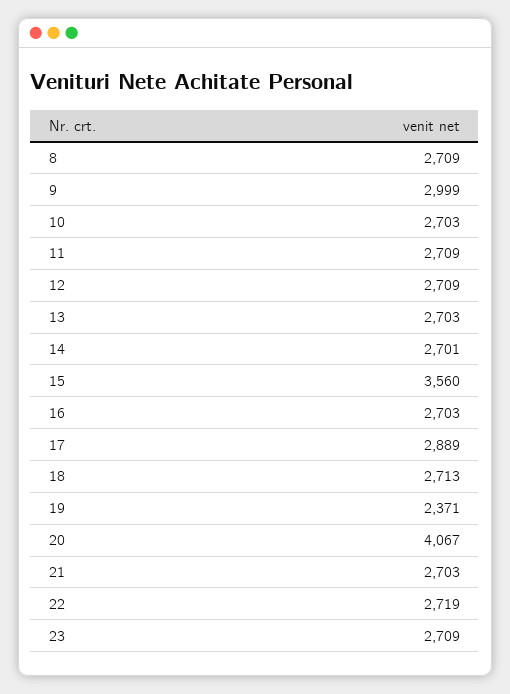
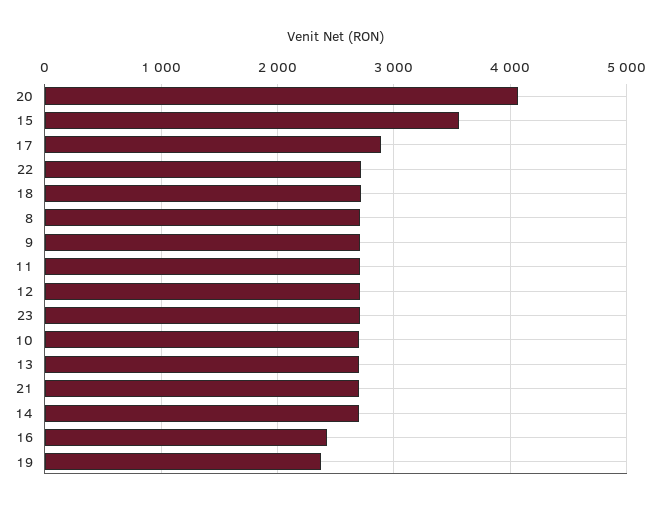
  {
    "8": 2709,
-   "9": 2999,
+   "9": 2700,
    "10": 2703,
    "11": 2709,
    "12": 2709,
    "13": 2703,
    "14": 2701,
    "15": 3560,
-   "16": 2703,
+   "16": 2400,
    "17": 2889,
    "18": 2713,
    "19": 2371,
    "20": 4067,
    "21": 2703,
    "22": 2719,
    "23": 2709
  }

